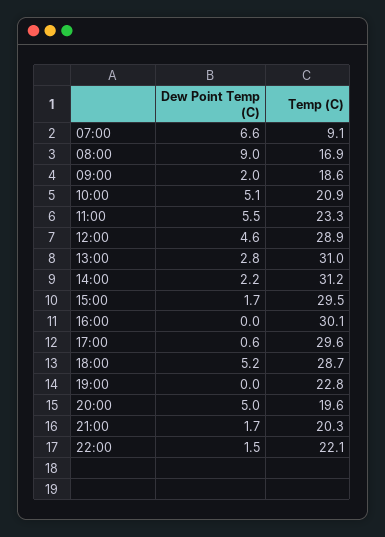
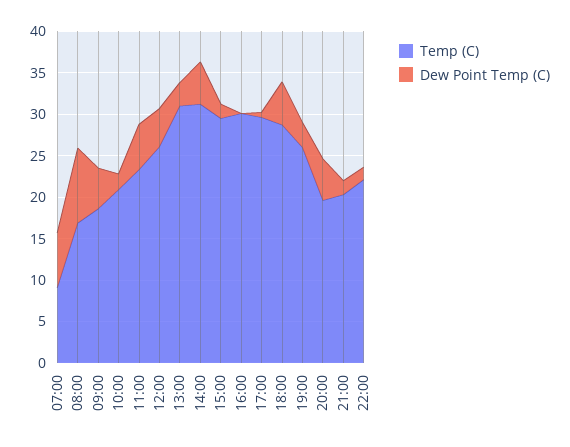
  {
    "Dew Point Temp (C)": {
      "07:00": 6.6,
      "08:00": 9,
-     "09:00": 2,
+     "09:00": 5,
-     "10:00": 5.1,
+     "10:00": 2,
      "11:00": 5.5,
      "12:00": 4.6,
      "13:00": 2.8,
-     "14:00": 2.2,
+     "14:00": 5,
      "15:00": 1.7,
      "16:00": 0,
      "17:00": 0.6,
      "18:00": 5.2,
-     "19:00": 0,
+     "19:00": 3,
      "20:00": 5,
      "21:00": 1.7,
      "22:00": 1.5
    },
    "Temp (C)": {
      "07:00": 9.1,
      "08:00": 16.9,
      "09:00": 18.6,
      "10:00": 20.9,
      "11:00": 23.3,
-     "12:00": 28.9,
+     "12:00": 26,
      "13:00": 31,
      "14:00": 31.2,
      "15:00": 29.5,
      "16:00": 30.1,
      "17:00": 29.6,
      "18:00": 28.7,
-     "19:00": 22.8,
+     "19:00": 26,
      "20:00": 19.6,
      "21:00": 20.3,
      "22:00": 22.1
    }
  }

